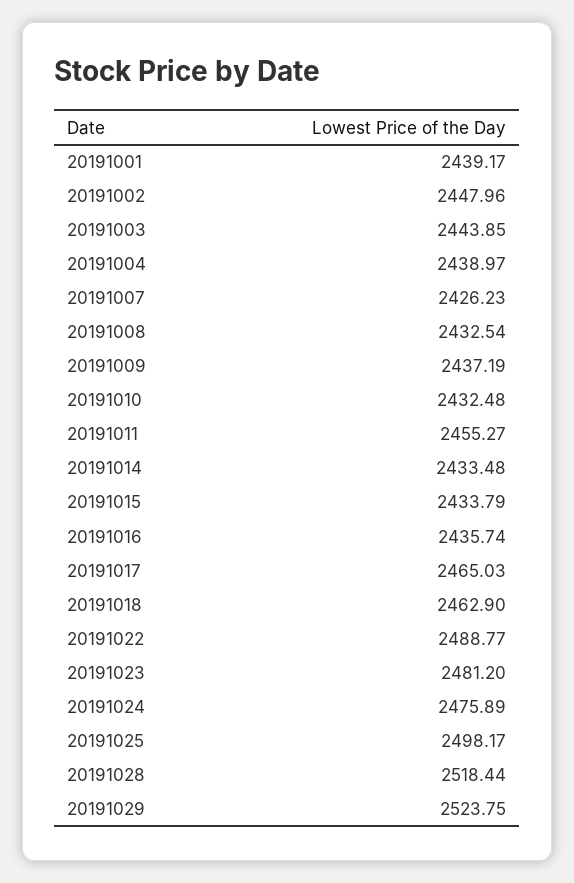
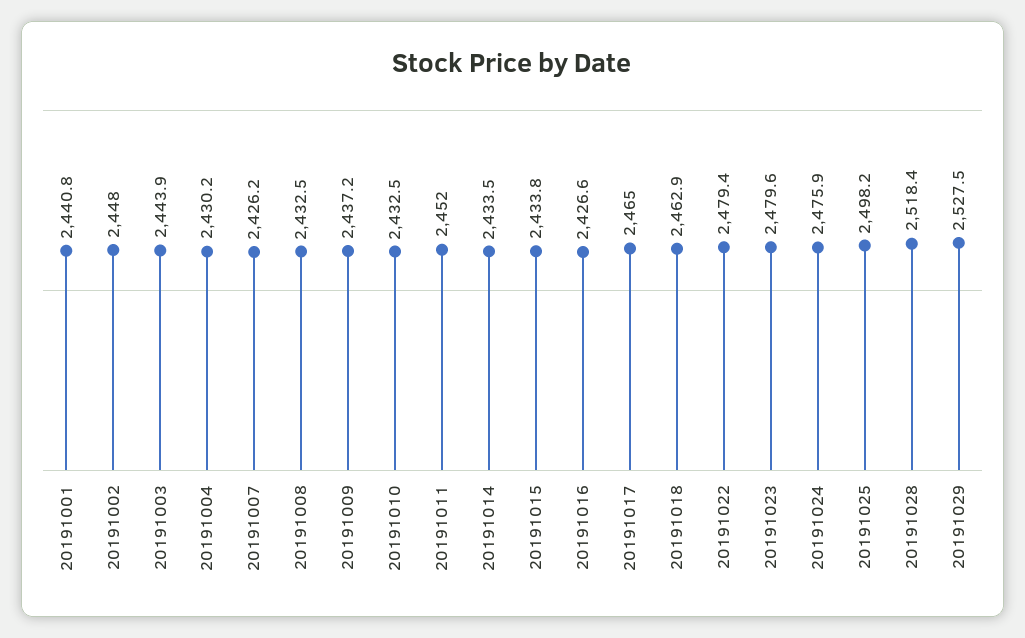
  {
-   "20191001": 2439.17,
+   "20191001": 2440.8,
    "20191002": 2447.96,
    "20191003": 2443.85,
-   "20191004": 2438.97,
+   "20191004": 2430.2,
    "20191007": 2426.23,
    "20191008": 2432.54,
    "20191009": 2437.19,
    "20191010": 2432.48,
-   "20191011": 2455.27,
+   "20191011": 2452,
    "20191014": 2433.48,
    "20191015": 2433.79,
-   "20191016": 2435.74,
+   "20191016": 2426.6,
    "20191017": 2465.03,
    "20191018": 2462.9,
-   "20191022": 2488.77,
+   "20191022": 2479.4,
-   "20191023": 2481.2,
+   "20191023": 2479.6,
    "20191024": 2475.89,
    "20191025": 2498.17,
    "20191028": 2518.44,
-   "20191029": 2523.75
+   "20191029": 2527.5
  }

